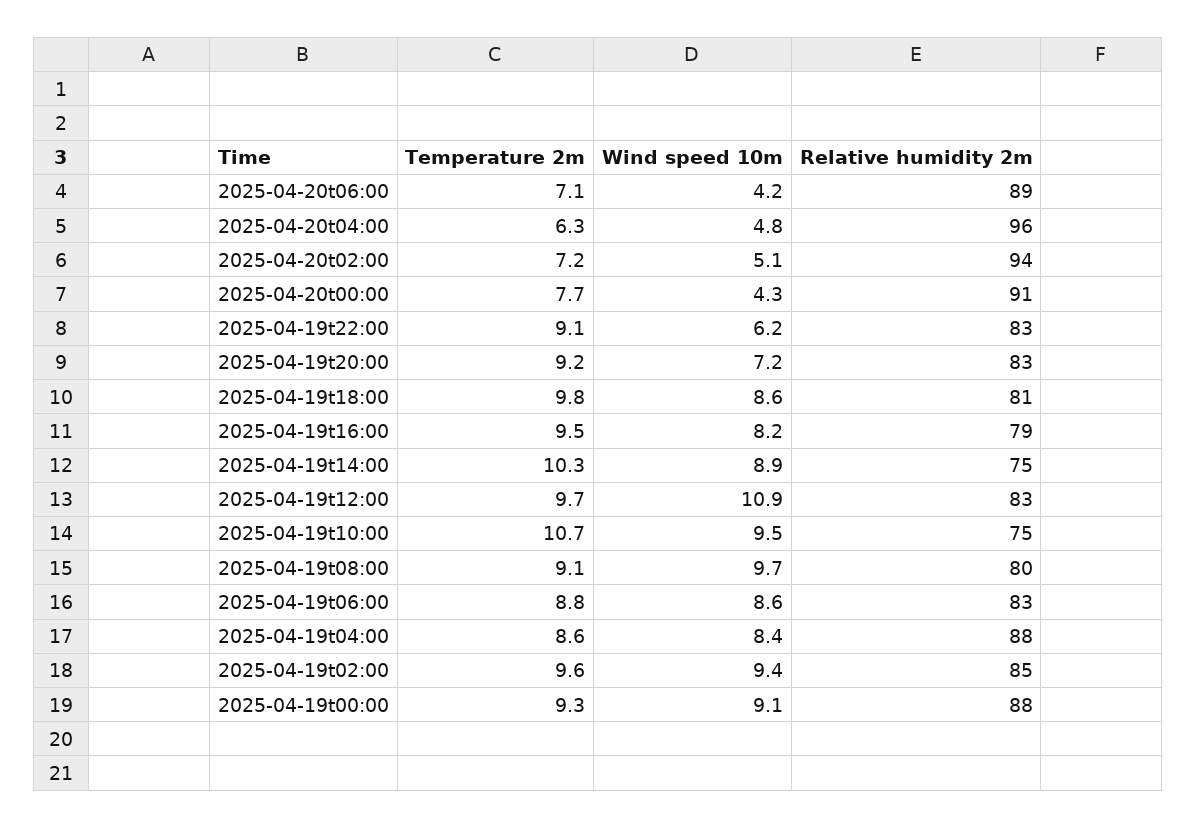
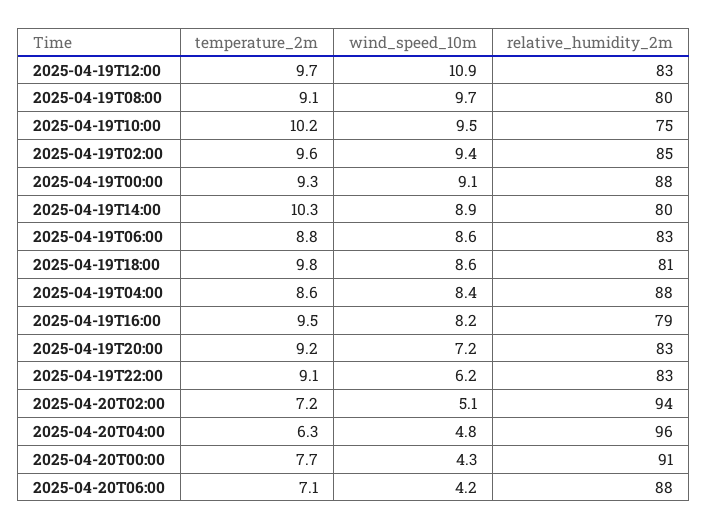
  {
    "Temperature 2m": {
      "2025-04-20t06:00": 7.1,
      "2025-04-20t04:00": 6.3,
      "2025-04-20t02:00": 7.2,
      "2025-04-20t00:00": 7.7,
      "2025-04-19t22:00": 9.1,
      "2025-04-19t20:00": 9.2,
      "2025-04-19t18:00": 9.8,
      "2025-04-19t16:00": 9.5,
      "2025-04-19t14:00": 10.3,
      "2025-04-19t12:00": 9.7,
-     "2025-04-19t10:00": 10.7,
+     "2025-04-19t10:00": 10.2,
      "2025-04-19t08:00": 9.1,
      "2025-04-19t06:00": 8.8,
      "2025-04-19t04:00": 8.6,
      "2025-04-19t02:00": 9.6,
      "2025-04-19t00:00": 9.3
    },
    "Wind speed 10m": {
      "2025-04-20t06:00": 4.2,
      "2025-04-20t04:00": 4.8,
      "2025-04-20t02:00": 5.1,
      "2025-04-20t00:00": 4.3,
      "2025-04-19t22:00": 6.2,
      "2025-04-19t20:00": 7.2,
      "2025-04-19t18:00": 8.6,
      "2025-04-19t16:00": 8.2,
      "2025-04-19t14:00": 8.9,
      "2025-04-19t12:00": 10.9,
      "2025-04-19t10:00": 9.5,
      "2025-04-19t08:00": 9.7,
      "2025-04-19t06:00": 8.6,
      "2025-04-19t04:00": 8.4,
      "2025-04-19t02:00": 9.4,
      "2025-04-19t00:00": 9.1
    },
    "Relative humidity 2m": {
-     "2025-04-20t06:00": 89,
+     "2025-04-20t06:00": 88,
      "2025-04-20t04:00": 96,
      "2025-04-20t02:00": 94,
      "2025-04-20t00:00": 91,
      "2025-04-19t22:00": 83,
      "2025-04-19t20:00": 83,
      "2025-04-19t18:00": 81,
      "2025-04-19t16:00": 79,
-     "2025-04-19t14:00": 75,
+     "2025-04-19t14:00": 80,
      "2025-04-19t12:00": 83,
      "2025-04-19t10:00": 75,
      "2025-04-19t08:00": 80,
      "2025-04-19t06:00": 83,
      "2025-04-19t04:00": 88,
      "2025-04-19t02:00": 85,
      "2025-04-19t00:00": 88
    }
  }

